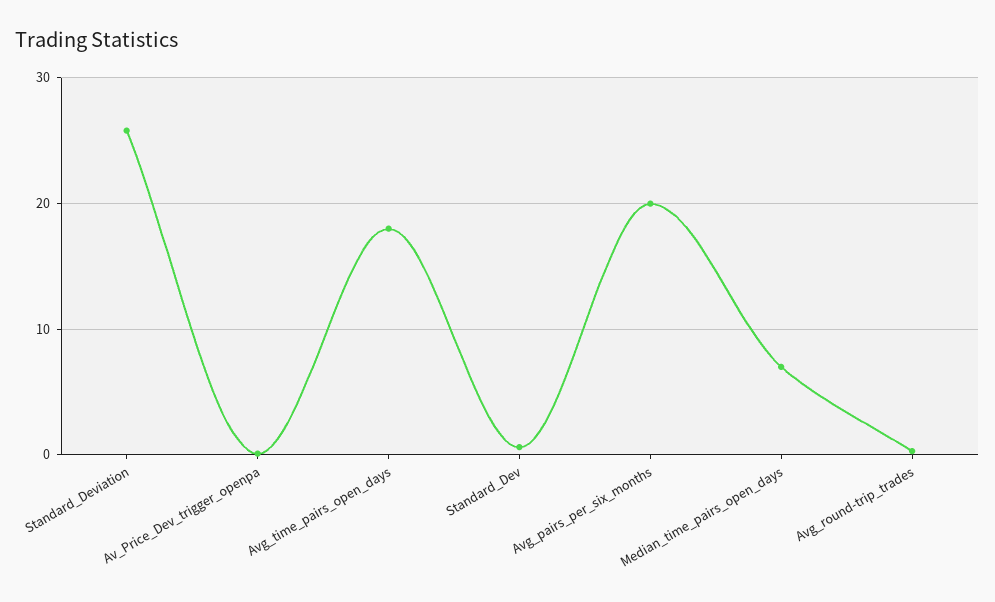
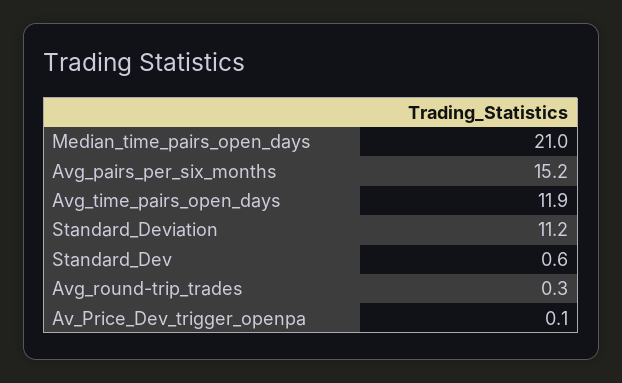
  {
-   "Standard_Deviation": 26,
+   "Standard_Deviation": 11.2,
    "Av_Price_Dev_trigger_openpa": 0.1,
-   "Avg_time_pairs_open_days": 18,
+   "Avg_time_pairs_open_days": 11.9,
    "Standard_Dev": 0.6,
-   "Avg_pairs_per_six_months": 20,
+   "Avg_pairs_per_six_months": 15.2,
-   "Median_time_pairs_open_days": 7,
+   "Median_time_pairs_open_days": 21,
    "Avg_round-trip_trades": 0.3
  }

